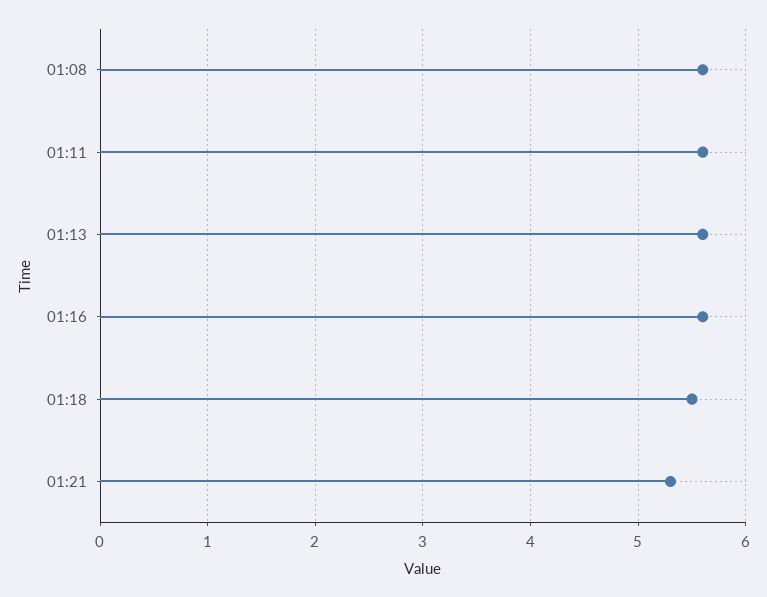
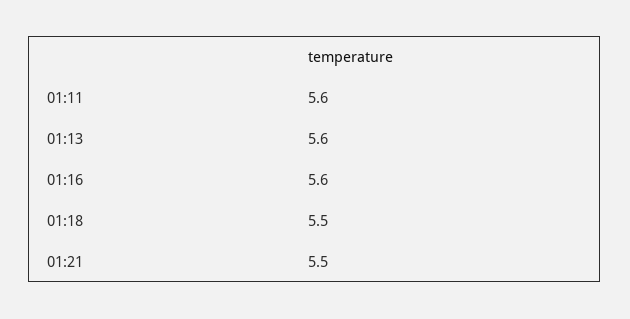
  {
-   "01:08": 5.6,
    "01:11": 5.6,
    "01:13": 5.6,
    "01:16": 5.6,
    "01:18": 5.5,
-   "01:21": 5.3
+   "01:21": 5.5
  }

